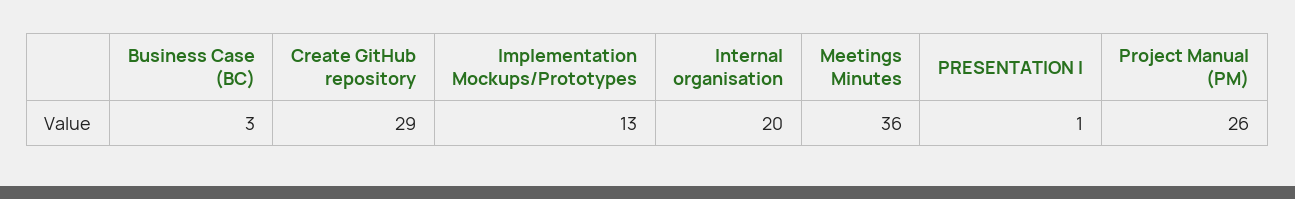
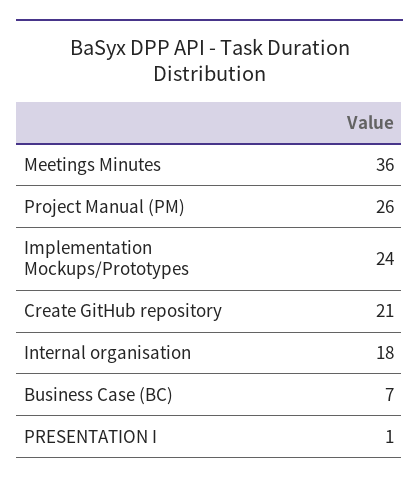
  {
-   "Business Case (BC)": 3,
+   "Business Case (BC)": 7,
-   "Create GitHub repository": 29,
+   "Create GitHub repository": 21,
-   "Implementation Mockups/Prototypes": 13,
+   "Implementation Mockups/Prototypes": 24,
-   "Internal organisation": 20,
+   "Internal organisation": 18,
    "Meetings Minutes": 36,
    "PRESENTATION I": 1,
    "Project Manual (PM)": 26
  }

